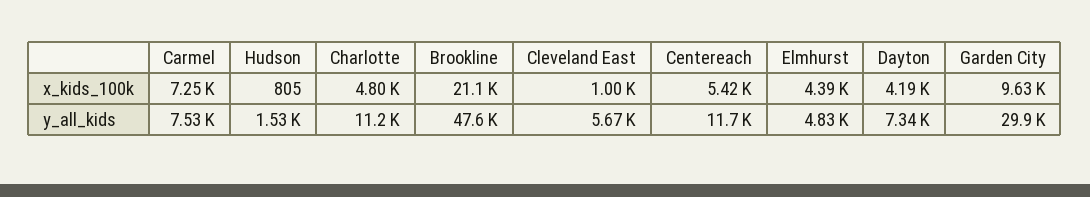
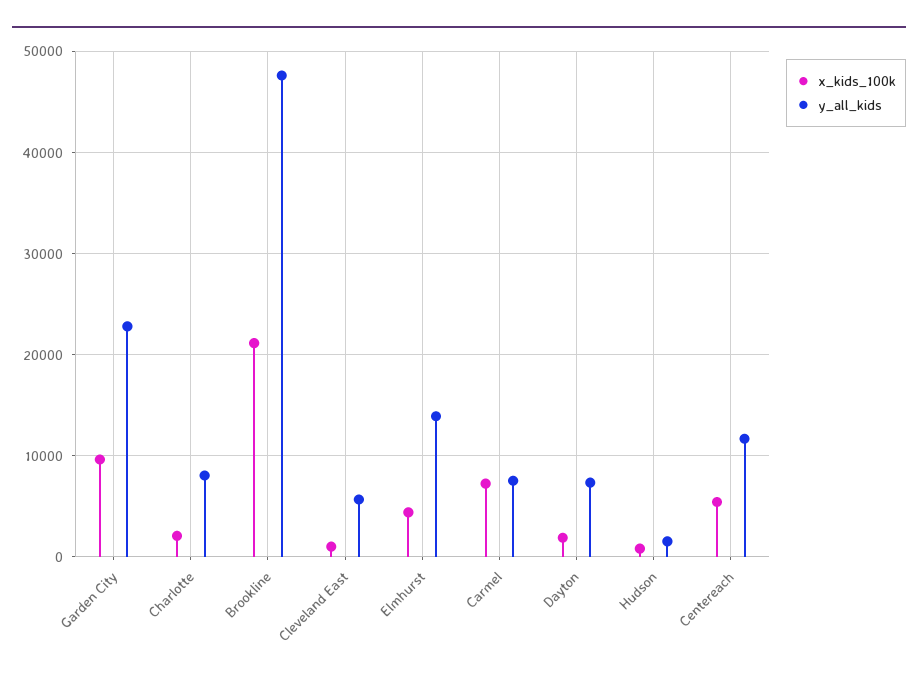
  {
    "x_kids_100k": {
      "Carmel": 7250,
      "Hudson": 805,
-     "Charlotte": 4800,
+     "Charlotte": 2000,
      "Brookline": 21100,
      "Cleveland East": 1000,
      "Centereach": 5420,
      "Elmhurst": 4390,
-     "Dayton": 4190,
+     "Dayton": 2000,
      "Garden City": 9630
    },
    "y_all_kids": {
      "Carmel": 7530,
      "Hudson": 1530,
-     "Charlotte": 11200,
+     "Charlotte": 8000,
      "Brookline": 47600,
      "Cleveland East": 5670,
      "Centereach": 11700,
-     "Elmhurst": 4830,
+     "Elmhurst": 14000,
      "Dayton": 7340,
-     "Garden City": 29900
+     "Garden City": 23000
    }
  }

